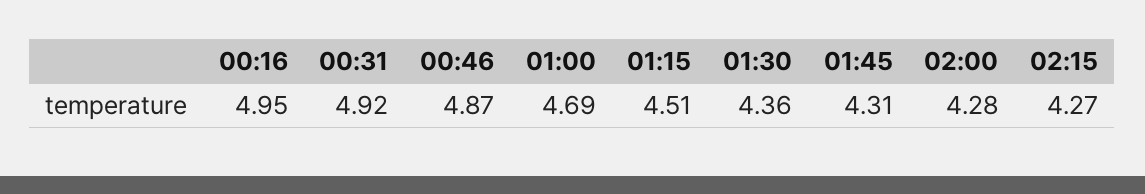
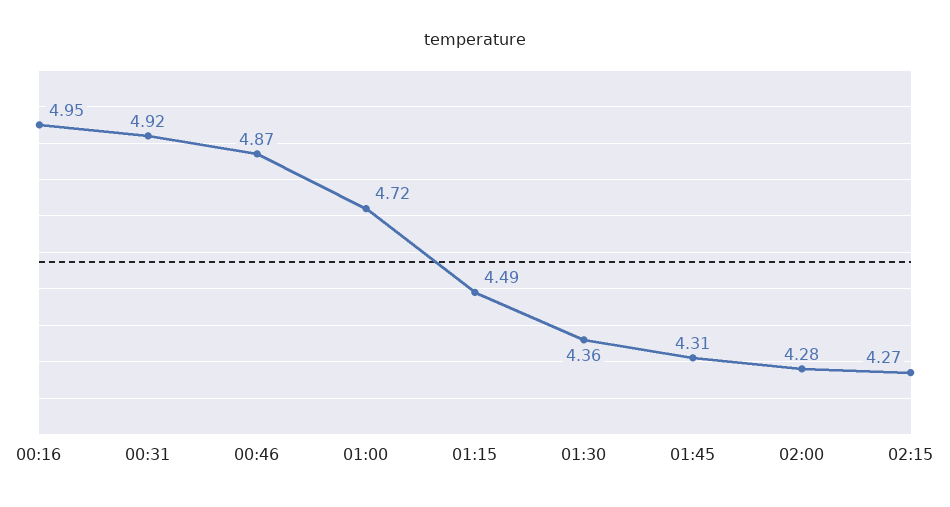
  {
    "00:16": 4.95,
    "00:31": 4.92,
    "00:46": 4.87,
-   "01:00": 4.69,
+   "01:00": 4.72,
-   "01:15": 4.51,
+   "01:15": 4.49,
    "01:30": 4.36,
    "01:45": 4.31,
    "02:00": 4.28,
    "02:15": 4.27
  }

